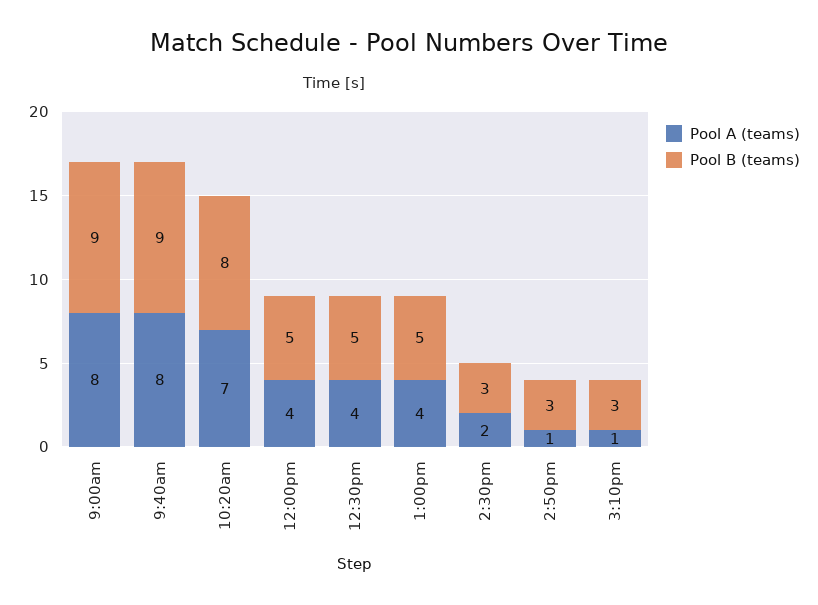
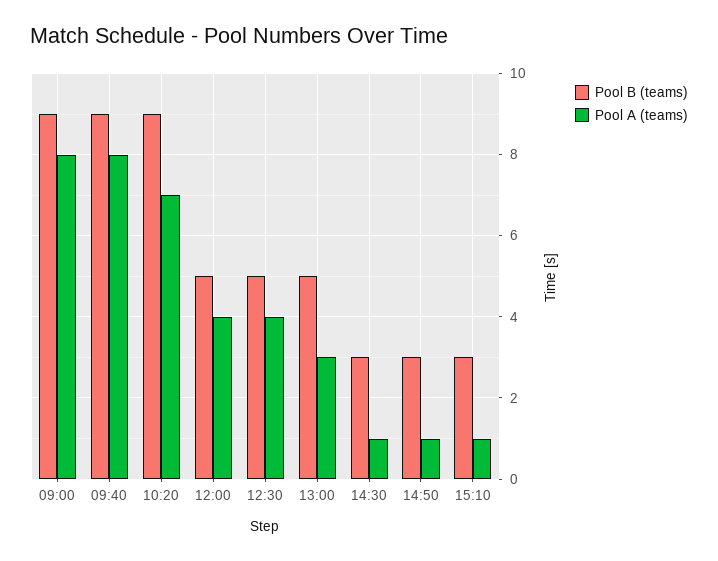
  {
    "Pool A (teams)": {
      "9:00am": 8,
      "9:40am": 8,
      "10:20am": 7,
      "12:00pm": 4,
      "12:30pm": 4,
-     "1:00pm": 4,
+     "1:00pm": 3,
-     "2:30pm": 2,
+     "2:30pm": 1,
      "2:50pm": 1,
      "3:10pm": 1
    },
    "Pool B (teams)": {
      "9:00am": 9,
      "9:40am": 9,
-     "10:20am": 8,
+     "10:20am": 9,
      "12:00pm": 5,
      "12:30pm": 5,
      "1:00pm": 5,
      "2:30pm": 3,
      "2:50pm": 3,
      "3:10pm": 3
    }
  }

